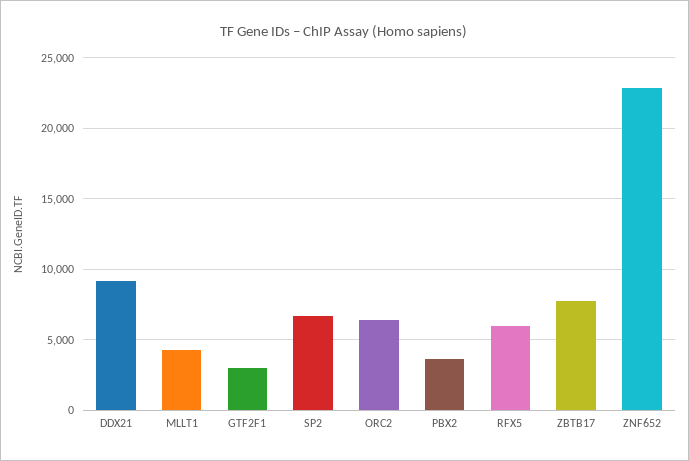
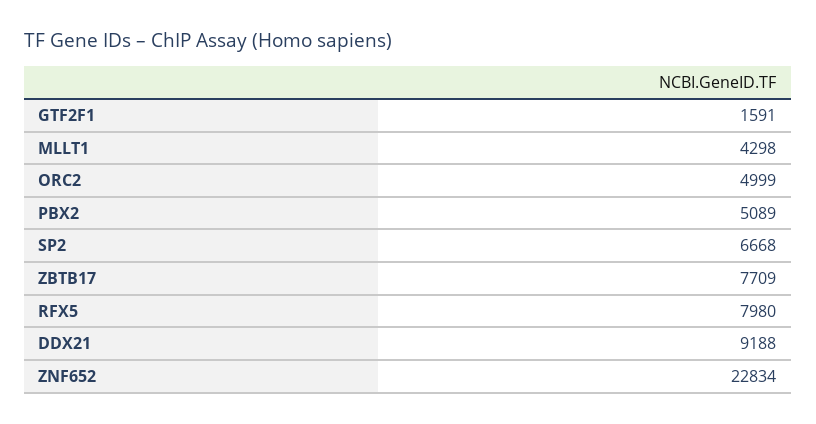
  {
    "DDX21": 9188,
    "MLLT1": 4298,
-   "GTF2F1": 3000,
+   "GTF2F1": 1591,
    "SP2": 6668,
-   "ORC2": 6500,
+   "ORC2": 4999,
-   "PBX2": 3500,
+   "PBX2": 5089,
-   "RFX5": 6000,
+   "RFX5": 7980,
    "ZBTB17": 7709,
    "ZNF652": 22834
  }

